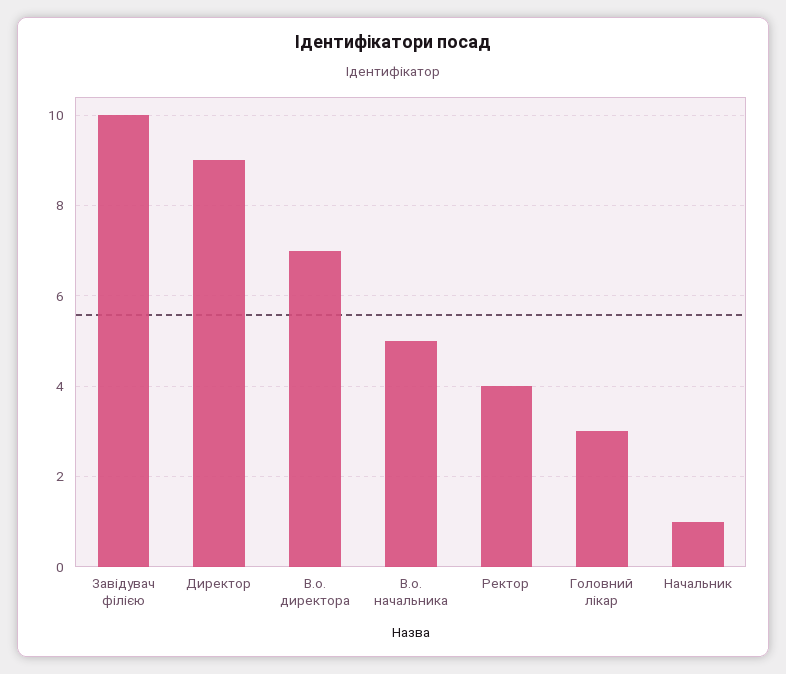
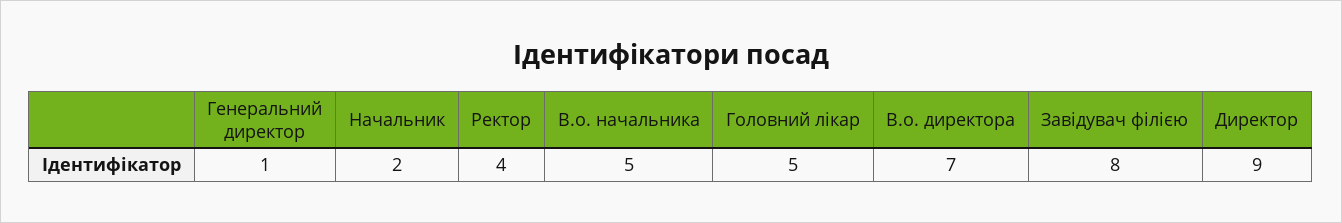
  {
-   "Завідувач філією": 10,
+   "Завідувач філією": 8,
    "Директор": 9,
    "В.о. директора": 7,
    "В.о. начальника": 5,
    "Ректор": 4,
-   "Головний лікар": 3,
+   "Головний лікар": 5,
-   "Начальник": 1
+   "Начальник": 2,
+   "Генеральний директор": 1
  }

